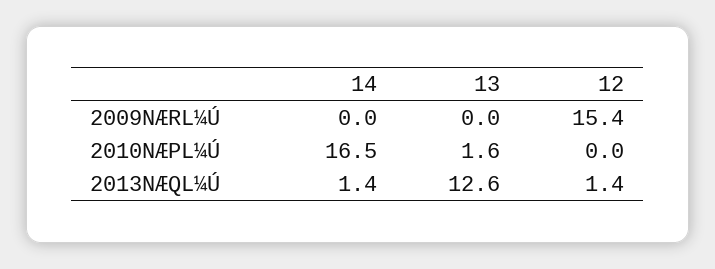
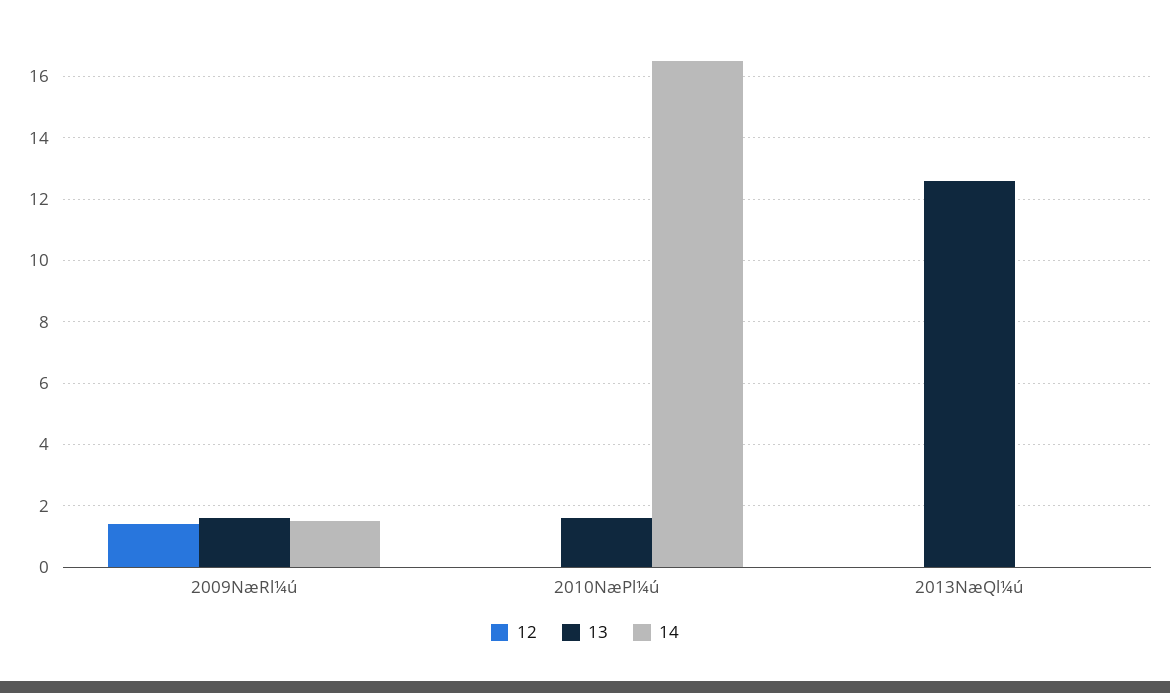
  {
    "14": {
-     "2009NÆRL¼Ú": 0,
+     "2009NÆRL¼Ú": 1.5,
      "2010NÆPL¼Ú": 16.5,
-     "2013NÆQL¼Ú": 1.4
+     "2013NÆQL¼Ú": 0
    },
    "13": {
-     "2009NÆRL¼Ú": 0,
+     "2009NÆRL¼Ú": 1.5,
      "2010NÆPL¼Ú": 1.6,
      "2013NÆQL¼Ú": 12.6
    },
    "12": {
-     "2009NÆRL¼Ú": 15.4,
+     "2009NÆRL¼Ú": 1.5,
      "2010NÆPL¼Ú": 0,
-     "2013NÆQL¼Ú": 1.4
+     "2013NÆQL¼Ú": 0
    }
  }

